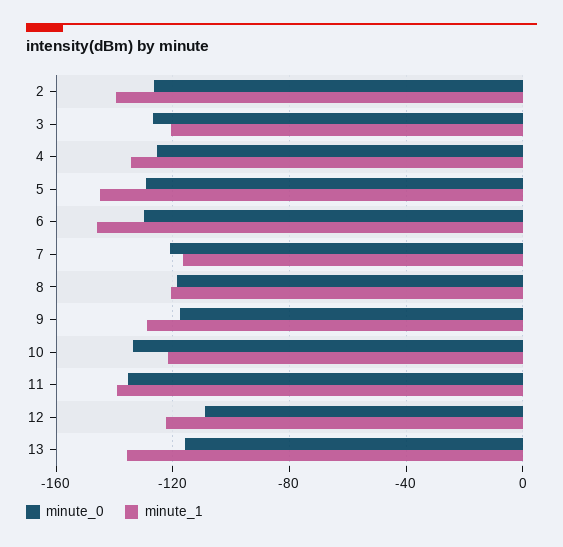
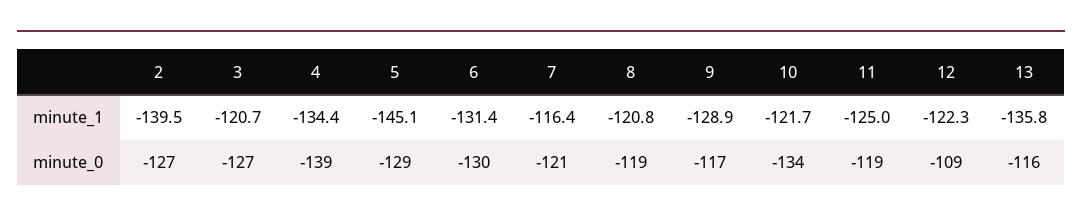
  {
    "minute_0": {
      "2": -127,
      "3": -127,
-     "4": -125,
+     "4": -139,
      "5": -129,
      "6": -130,
      "7": -121,
      "8": -119,
      "9": -117,
      "10": -134,
-     "11": -135,
+     "11": -119,
      "12": -109,
      "13": -116
    },
    "minute_1": {
      "2": -139.5,
      "3": -120.7,
      "4": -134.4,
      "5": -145.1,
-     "6": -145,
+     "6": -131.4,
      "7": -116.4,
      "8": -120.8,
      "9": -128.9,
      "10": -121.7,
-     "11": -140,
+     "11": -125,
      "12": -122.3,
      "13": -135.8
    }
  }

